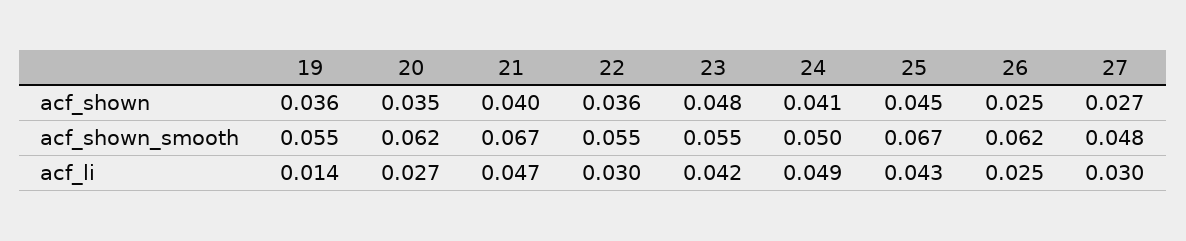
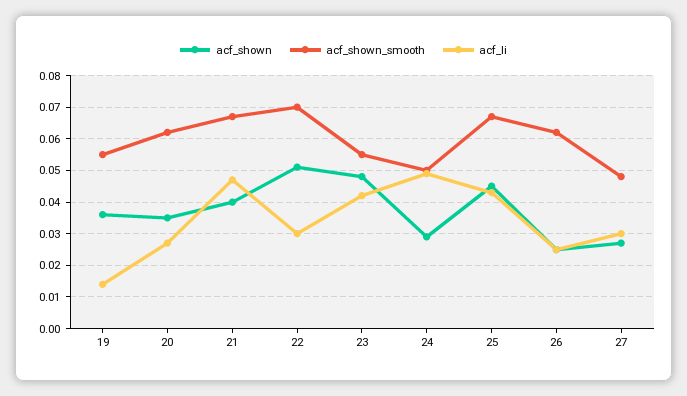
  {
    "acf_shown": {
      "19": 0.036,
      "20": 0.035,
      "21": 0.04,
-     "22": 0.036,
+     "22": 0.05,
      "23": 0.048,
-     "24": 0.041,
+     "24": 0.03,
      "25": 0.045,
      "26": 0.025,
      "27": 0.027
    },
    "acf_shown_smooth": {
      "19": 0.055,
      "20": 0.062,
      "21": 0.067,
-     "22": 0.055,
+     "22": 0.07,
      "23": 0.055,
      "24": 0.05,
      "25": 0.067,
      "26": 0.062,
      "27": 0.048
    },
    "acf_li": {
      "19": 0.014,
      "20": 0.027,
      "21": 0.047,
      "22": 0.03,
      "23": 0.042,
      "24": 0.049,
      "25": 0.043,
      "26": 0.025,
      "27": 0.03
    }
  }

